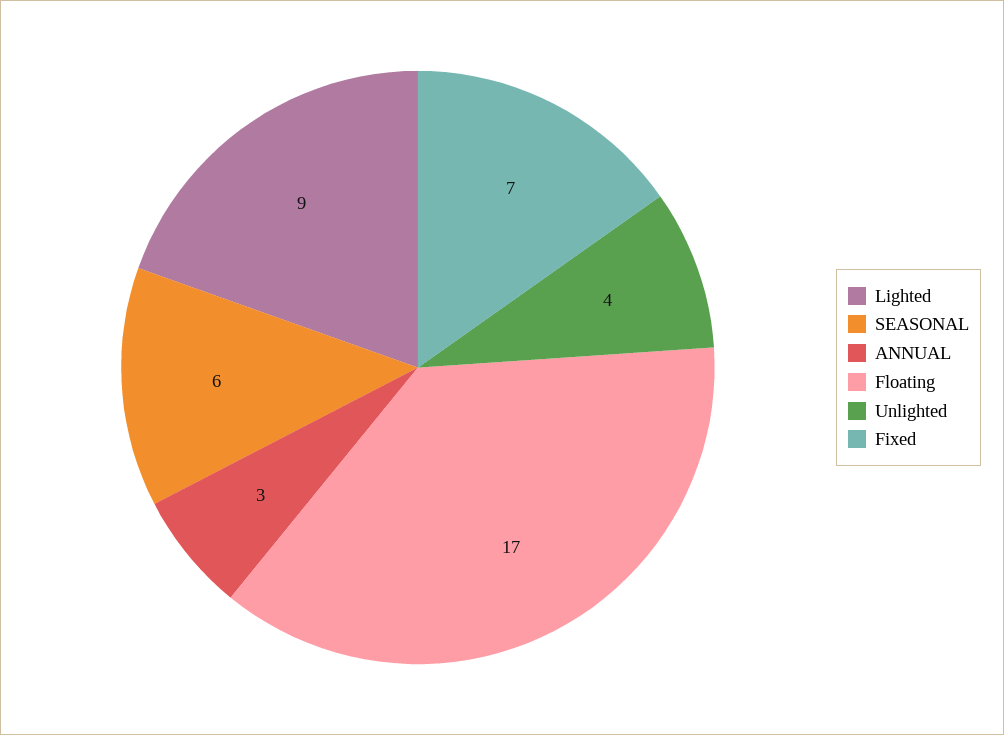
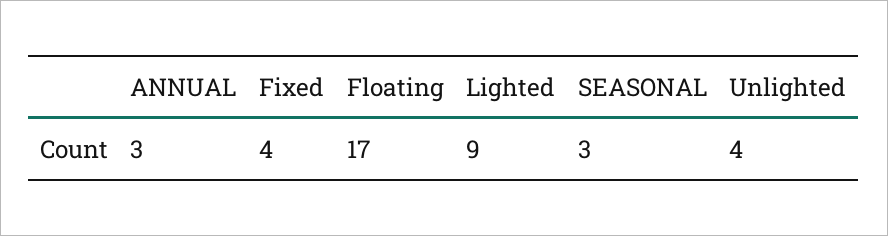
  {
    "Lighted": 9,
-   "SEASONAL": 6,
+   "SEASONAL": 3,
    "ANNUAL": 3,
    "Floating": 17,
    "Unlighted": 4,
-   "Fixed": 7
+   "Fixed": 4
  }

